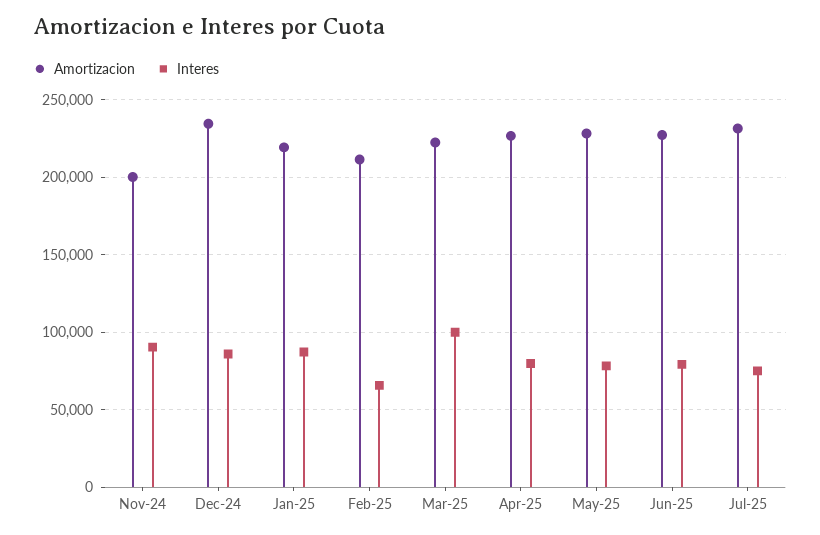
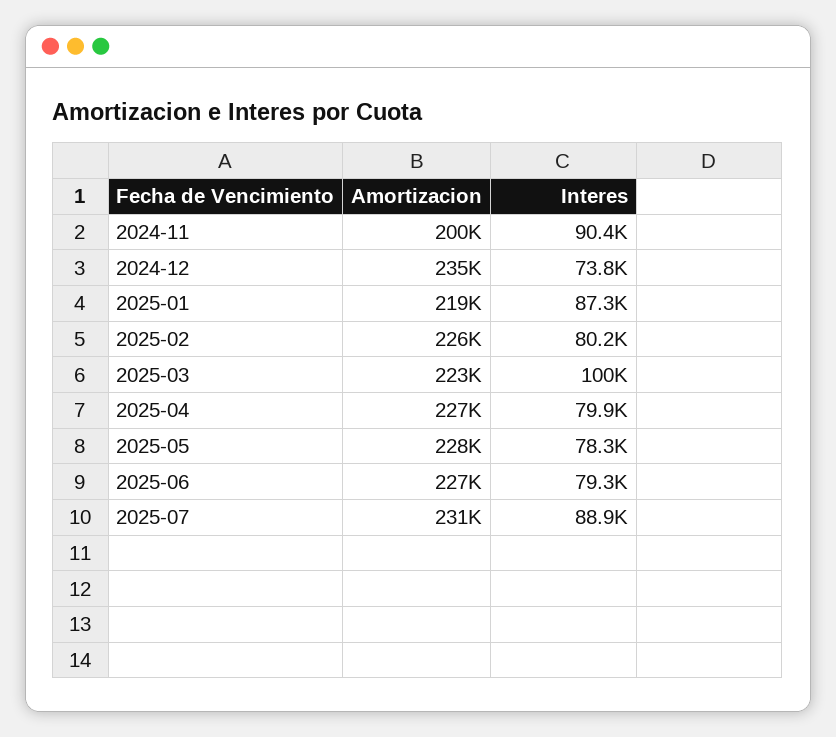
  {
    "Amortizacion": {
      "Nov-24": 200000,
      "Dec-24": 235000,
      "Jan-25": 219000,
-     "Feb-25": 210000,
+     "Feb-25": 226000,
      "Mar-25": 223000,
      "Apr-25": 227000,
      "May-25": 228000,
      "Jun-25": 227000,
      "Jul-25": 231000
    },
    "Interes": {
      "Nov-24": 90400,
-     "Dec-24": 85000,
+     "Dec-24": 73800,
      "Jan-25": 87300,
-     "Feb-25": 65000,
+     "Feb-25": 80200,
      "Mar-25": 100000,
      "Apr-25": 79900,
      "May-25": 78300,
      "Jun-25": 79300,
-     "Jul-25": 75000
+     "Jul-25": 88900
    }
  }

